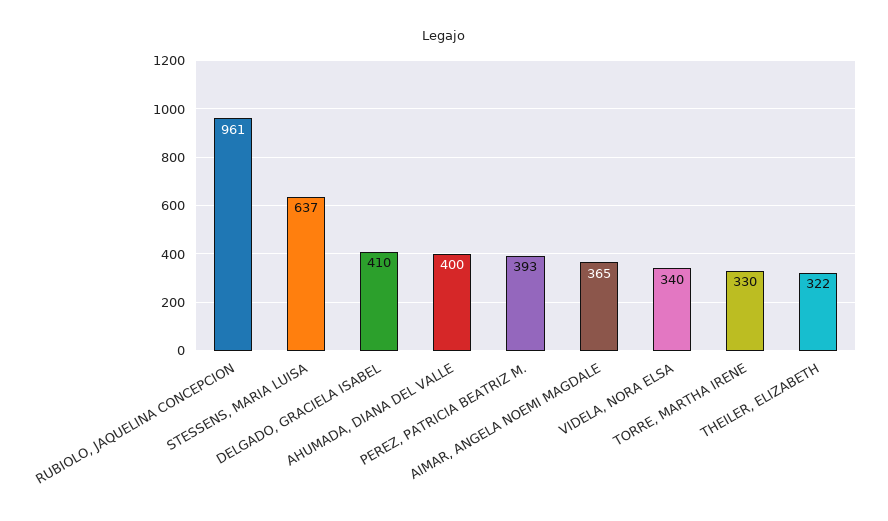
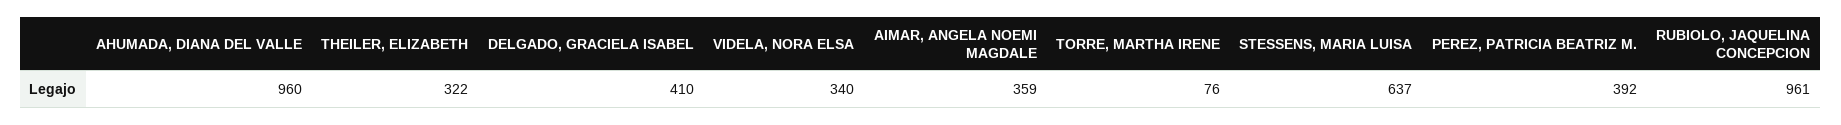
  {
    "RUBIOLO, JAQUELINA CONCEPCION": 961,
    "STESSENS, MARIA LUISA": 637,
    "DELGADO, GRACIELA ISABEL": 410,
-   "AHUMADA, DIANA DEL VALLE": 400,
+   "AHUMADA, DIANA DEL VALLE": 960,
-   "PEREZ, PATRICIA BEATRIZ M.": 393,
+   "PEREZ, PATRICIA BEATRIZ M.": 392,
-   "AIMAR, ANGELA NOEMI MAGDALE": 365,
+   "AIMAR, ANGELA NOEMI MAGDALE": 359,
    "VIDELA, NORA ELSA": 340,
-   "TORRE, MARTHA IRENE": 330,
+   "TORRE, MARTHA IRENE": 76,
    "THEILER, ELIZABETH": 322
  }

